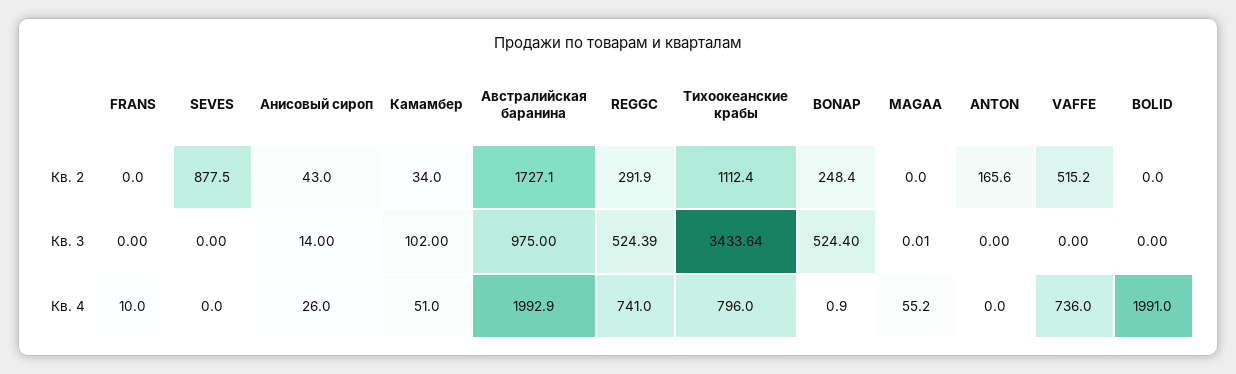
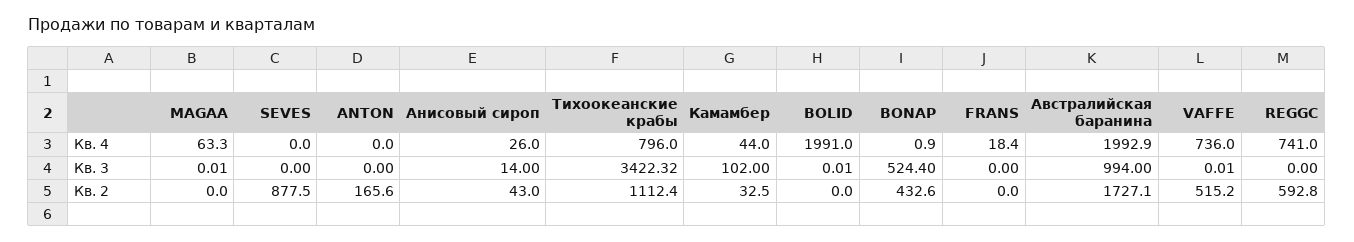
  {
    "FRANS": {
      "Кв. 2": 0,
      "Кв. 3": 0,
-     "Кв. 4": 10
+     "Кв. 4": 18.4
    },
    "SEVES": {
      "Кв. 2": 877.5,
      "Кв. 3": 0,
      "Кв. 4": 0
    },
    "Анисовый сироп": {
      "Кв. 2": 43,
      "Кв. 3": 14,
      "Кв. 4": 26
    },
    "Камамбер": {
-     "Кв. 2": 34,
+     "Кв. 2": 32.5,
      "Кв. 3": 102,
-     "Кв. 4": 51
+     "Кв. 4": 44
    },
    "Австралийская баранина": {
      "Кв. 2": 1727.1,
-     "Кв. 3": 975,
+     "Кв. 3": 994,
      "Кв. 4": 1992.9
    },
    "REGGC": {
-     "Кв. 2": 291.9,
+     "Кв. 2": 592.8,
-     "Кв. 3": 524.39,
+     "Кв. 3": 0,
      "Кв. 4": 741
    },
    "Тихоокеанские крабы": {
      "Кв. 2": 1112.4,
-     "Кв. 3": 3433.64,
+     "Кв. 3": 3422.32,
      "Кв. 4": 796
    },
    "BONAP": {
-     "Кв. 2": 248.4,
+     "Кв. 2": 432.6,
      "Кв. 3": 524.4,
      "Кв. 4": 0.9
    },
    "MAGAA": {
      "Кв. 2": 0,
      "Кв. 3": 0.01,
-     "Кв. 4": 55.2
+     "Кв. 4": 63.3
    },
    "ANTON": {
      "Кв. 2": 165.6,
      "Кв. 3": 0,
      "Кв. 4": 0
    },
    "VAFFE": {
      "Кв. 2": 515.2,
-     "Кв. 3": 0,
+     "Кв. 3": 0.01,
      "Кв. 4": 736
    },
    "BOLID": {
      "Кв. 2": 0,
-     "Кв. 3": 0,
+     "Кв. 3": 0.01,
      "Кв. 4": 1991
    }
  }

